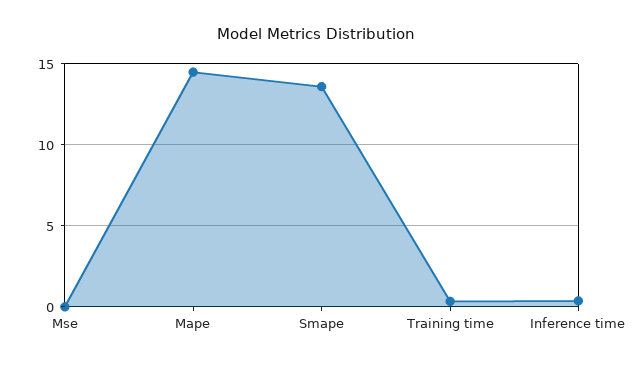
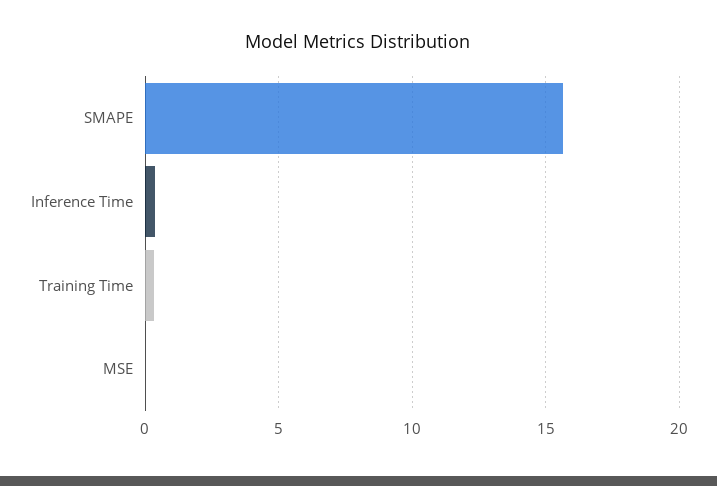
  {
    "Mse": 0,
-   "Mape": 14.5,
-   "Smape": 13.5,
+   "Smape": 15.5,
    "Training time": 0.5,
    "Inference time": 0.5
  }

